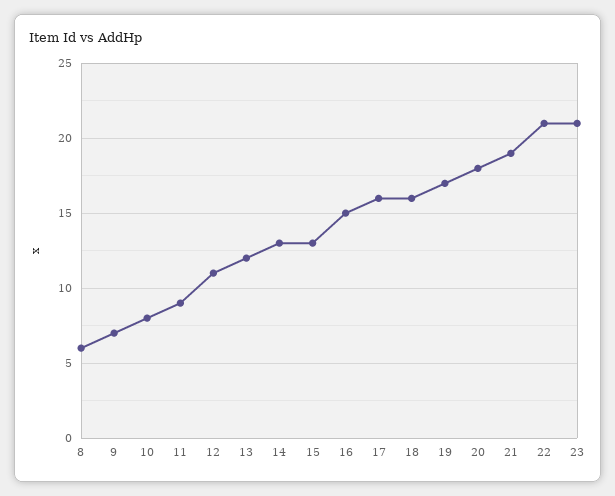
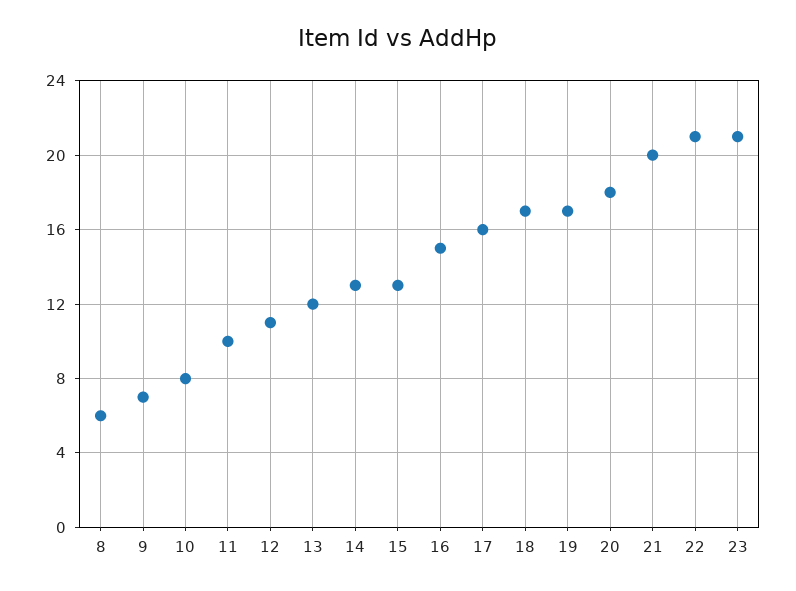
  {
    "8": 6,
    "9": 7,
    "10": 8,
-   "11": 9,
+   "11": 10,
    "12": 11,
    "13": 12,
    "14": 13,
    "15": 13,
    "16": 15,
    "17": 16,
-   "18": 16,
+   "18": 17,
    "19": 17,
    "20": 18,
-   "21": 19,
+   "21": 20,
    "22": 21,
    "23": 21
  }

